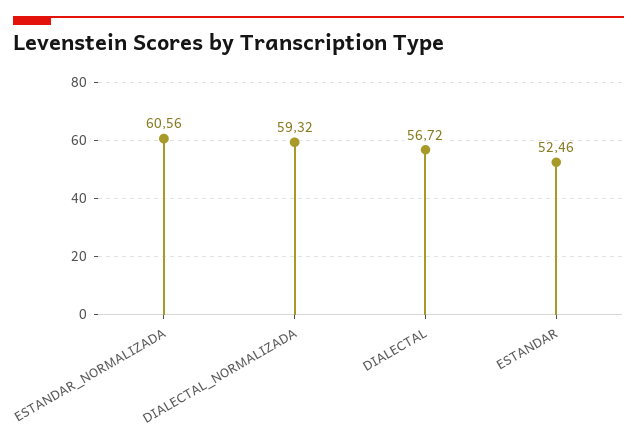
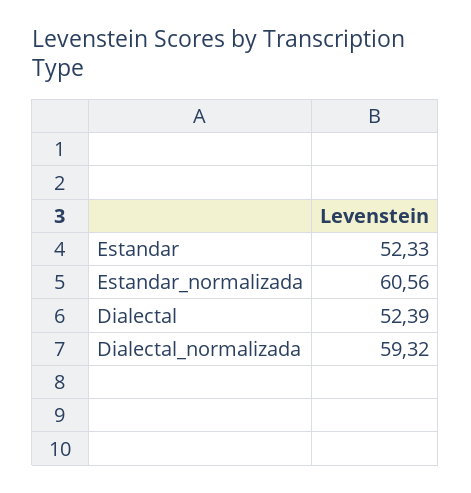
  {
    "ESTANDAR_NORMALIZADA": 60.56,
    "DIALECTAL_NORMALIZADA": 59.32,
-   "DIALECTAL": 56.72,
+   "DIALECTAL": 52.39,
-   "ESTANDAR": 52.46
+   "ESTANDAR": 52.33
  }

